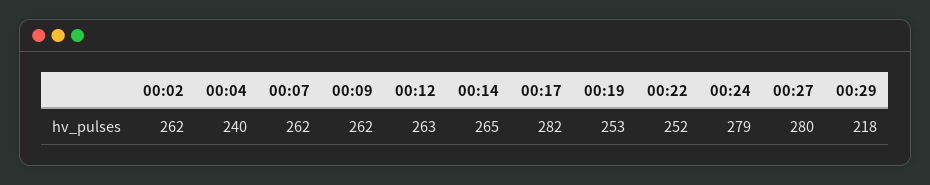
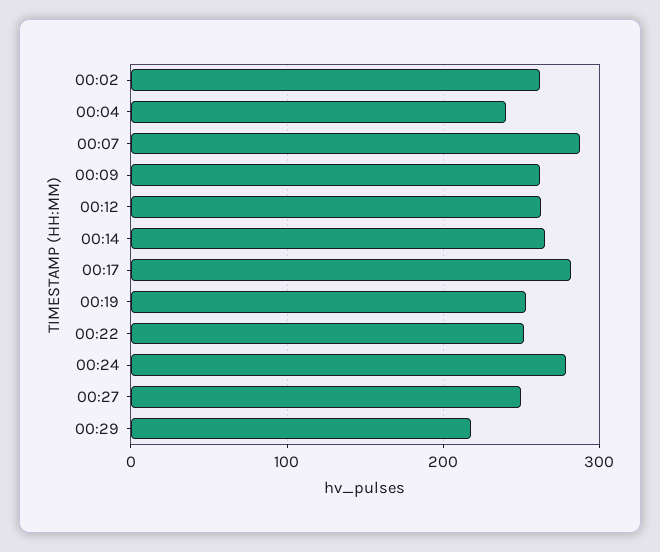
  {
    "00:02": 262,
    "00:04": 240,
-   "00:07": 262,
+   "00:07": 290,
    "00:09": 262,
    "00:12": 263,
    "00:14": 265,
    "00:17": 282,
    "00:19": 253,
    "00:22": 252,
    "00:24": 279,
-   "00:27": 280,
+   "00:27": 250,
    "00:29": 218
  }

